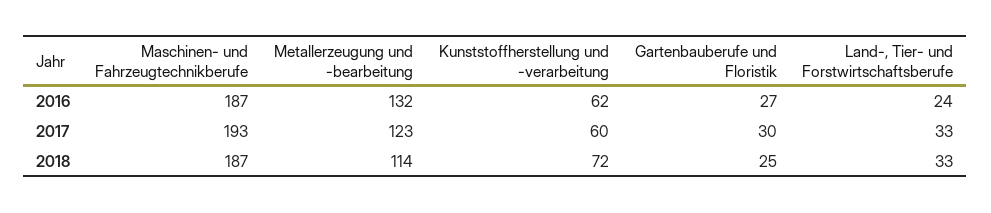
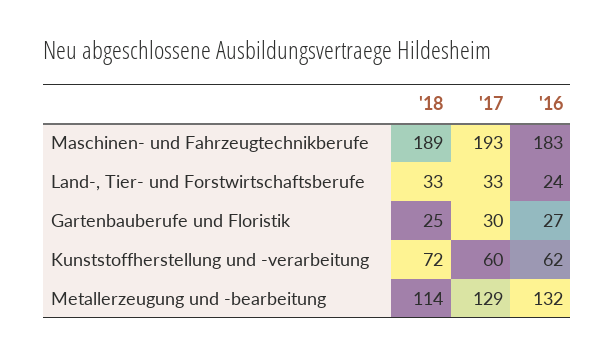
  {
    "Maschinen- und Fahrzeugtechnikberufe": {
-     "2016": 187,
+     "2016": 183,
      "2017": 193,
-     "2018": 187
+     "2018": 189
    },
    "Metallerzeugung und -bearbeitung": {
      "2016": 132,
-     "2017": 123,
+     "2017": 129,
      "2018": 114
    },
    "Kunststoffherstellung und -verarbeitung": {
      "2016": 62,
      "2017": 60,
      "2018": 72
    },
    "Gartenbauberufe und Floristik": {
      "2016": 27,
      "2017": 30,
      "2018": 25
    },
    "Land-, Tier- und Forstwirtschaftsberufe": {
      "2016": 24,
      "2017": 33,
      "2018": 33
    }
  }

